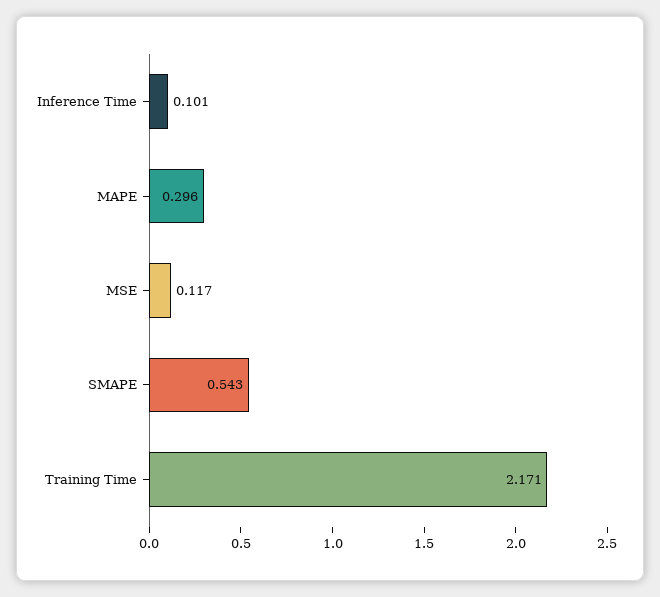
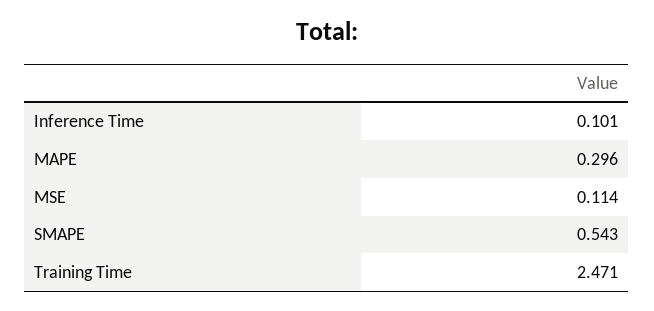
  {
    "Inference Time": 0.101,
    "MAPE": 0.296,
-   "MSE": 0.117,
+   "MSE": 0.114,
    "SMAPE": 0.543,
-   "Training Time": 2.171
+   "Training Time": 2.471
  }

